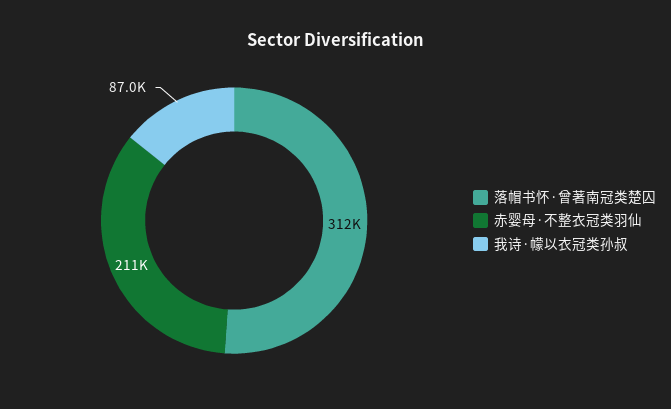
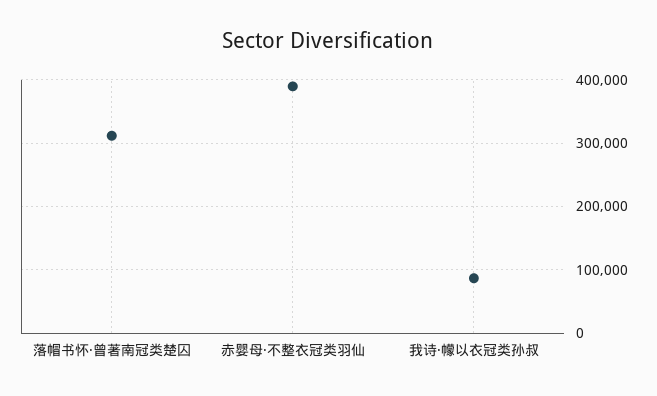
  {
    "落帽书怀·曾著南冠类楚囚": 312000,
-   "赤婴母·不整衣冠类羽仙": 211000,
+   "赤婴母·不整衣冠类羽仙": 390000,
    "我诗·幪以衣冠类孙叔": 87000
  }

